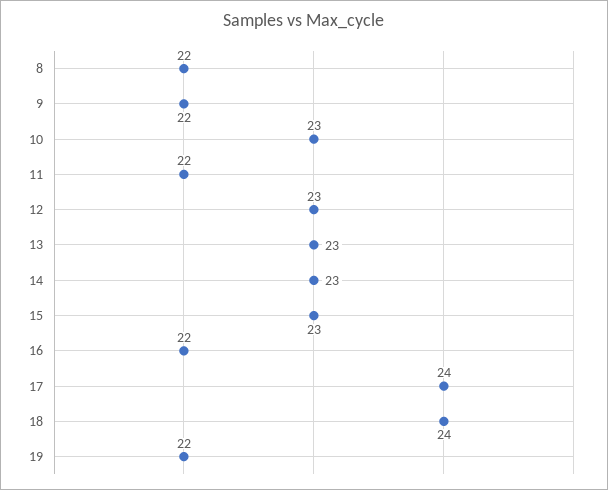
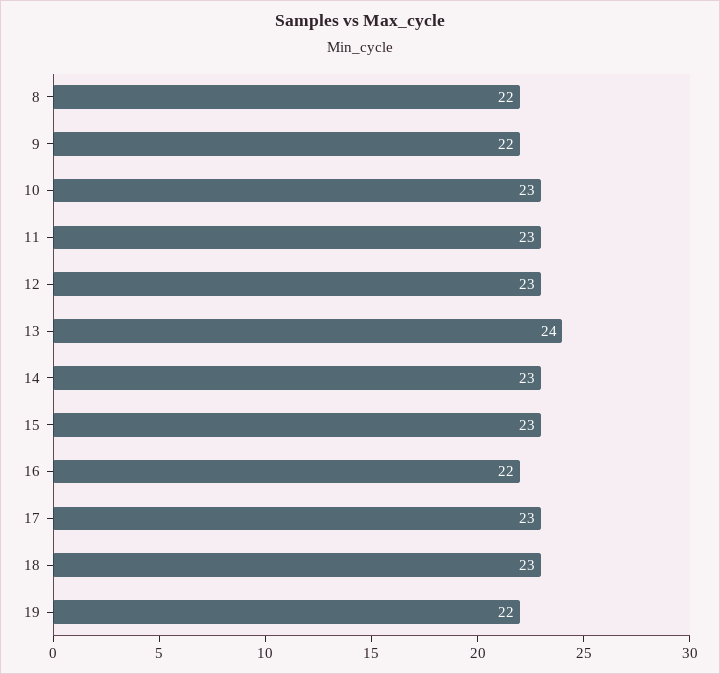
  {
    "8": 22,
    "9": 22,
    "10": 23,
-   "11": 22,
+   "11": 23,
    "12": 23,
-   "13": 23,
+   "13": 24,
    "14": 23,
    "15": 23,
    "16": 22,
-   "17": 24,
+   "17": 23,
-   "18": 24,
+   "18": 23,
    "19": 22
  }

